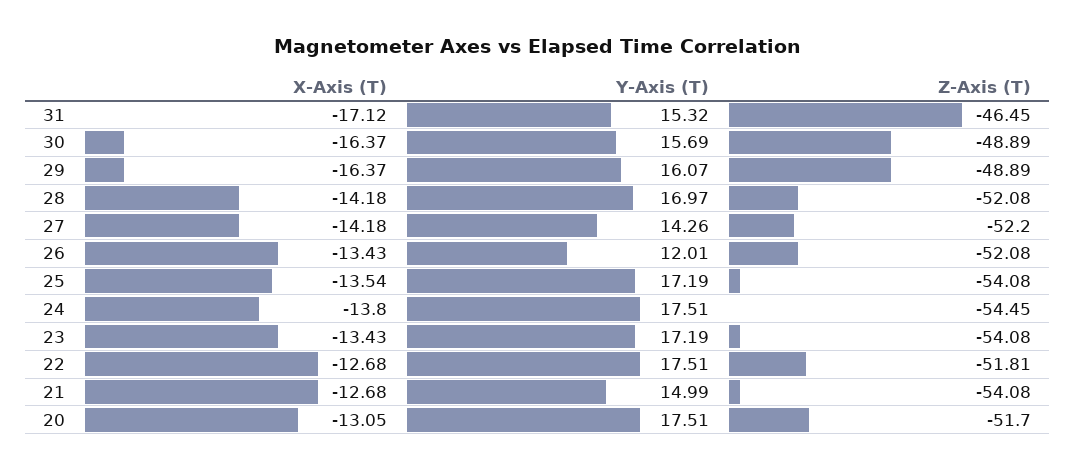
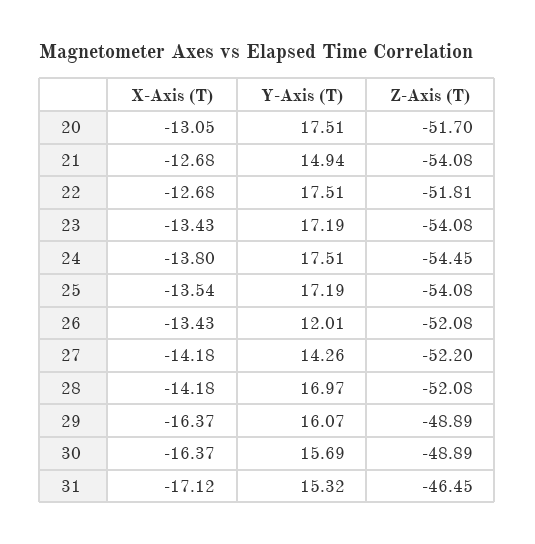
  {
    "X-Axis (T)": {
      "31": -17.12,
      "30": -16.37,
      "29": -16.37,
      "28": -14.18,
      "27": -14.18,
      "26": -13.43,
      "25": -13.54,
      "24": -13.8,
      "23": -13.43,
      "22": -12.68,
      "21": -12.68,
      "20": -13.05
    },
    "Y-Axis (T)": {
      "31": 15.32,
      "30": 15.69,
      "29": 16.07,
      "28": 16.97,
      "27": 14.26,
      "26": 12.01,
      "25": 17.19,
      "24": 17.51,
      "23": 17.19,
      "22": 17.51,
-     "21": 14.99,
+     "21": 14.94,
      "20": 17.51
    },
    "Z-Axis (T)": {
      "31": -46.45,
      "30": -48.89,
      "29": -48.89,
      "28": -52.08,
      "27": -52.2,
      "26": -52.08,
      "25": -54.08,
      "24": -54.45,
      "23": -54.08,
      "22": -51.81,
      "21": -54.08,
      "20": -51.7
    }
  }

